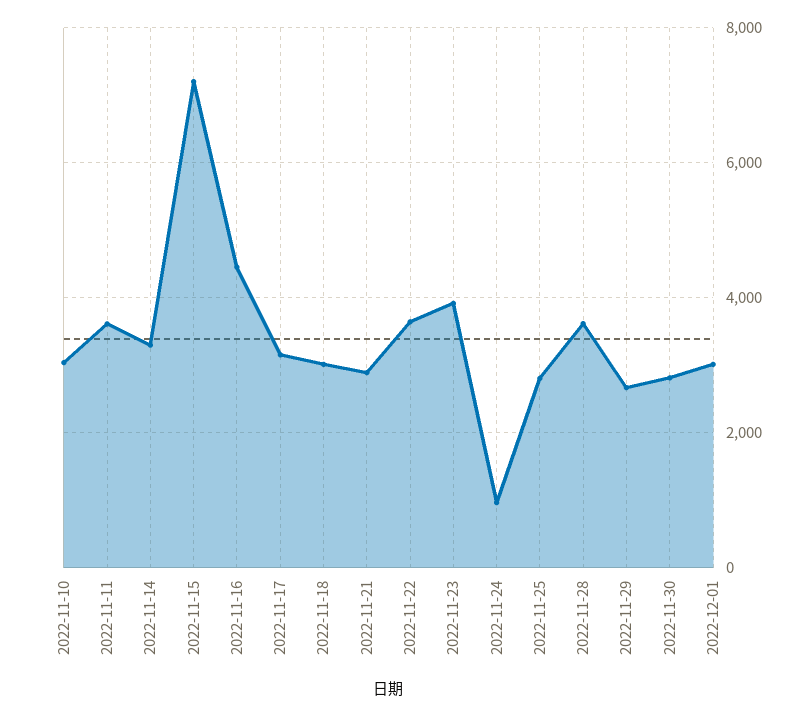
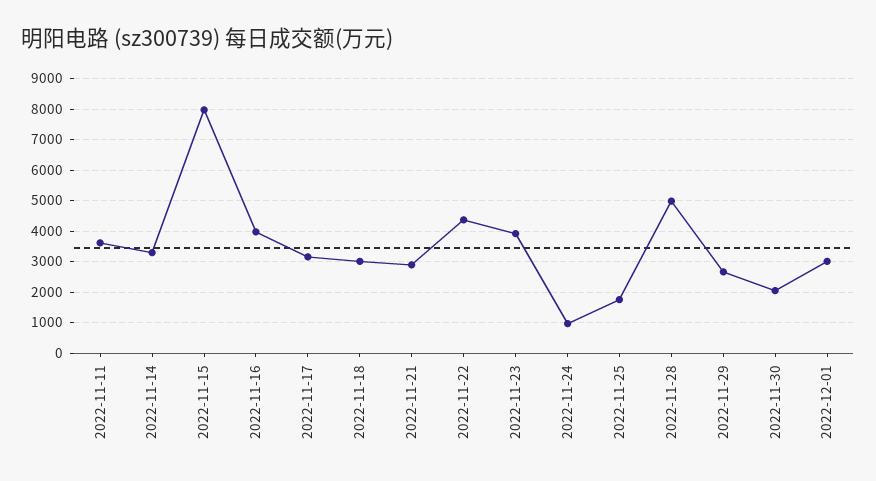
  {
-   "2022-11-10": 3000,
    "2022-11-11": 3600,
    "2022-11-14": 3200,
-   "2022-11-15": 7200,
+   "2022-11-15": 8000,
-   "2022-11-16": 4400,
+   "2022-11-16": 4000,
    "2022-11-17": 3200,
    "2022-11-18": 3000,
    "2022-11-21": 2800,
-   "2022-11-22": 3600,
+   "2022-11-22": 4400,
    "2022-11-23": 4000,
    "2022-11-24": 1000,
-   "2022-11-25": 2800,
+   "2022-11-25": 1800,
-   "2022-11-28": 3600,
+   "2022-11-28": 5000,
    "2022-11-29": 2600,
-   "2022-11-30": 2800,
+   "2022-11-30": 2000,
    "2022-12-01": 3000
  }

